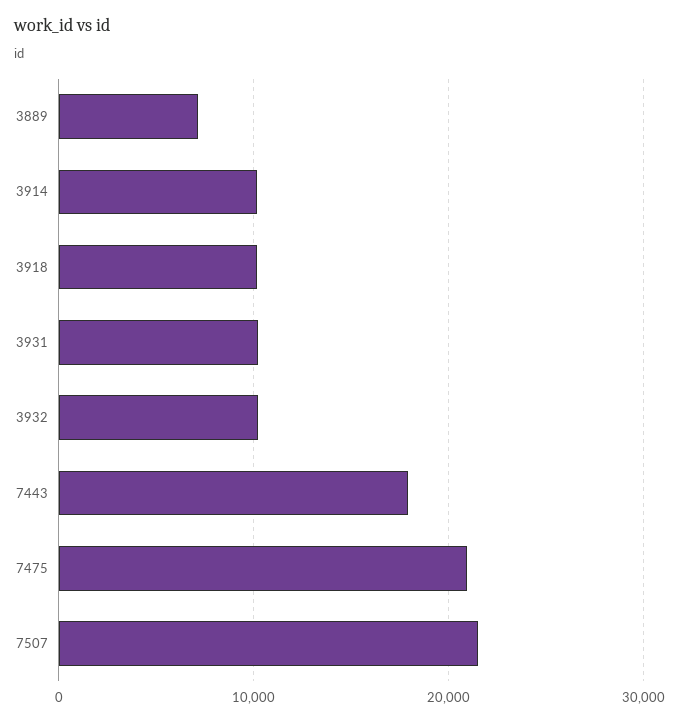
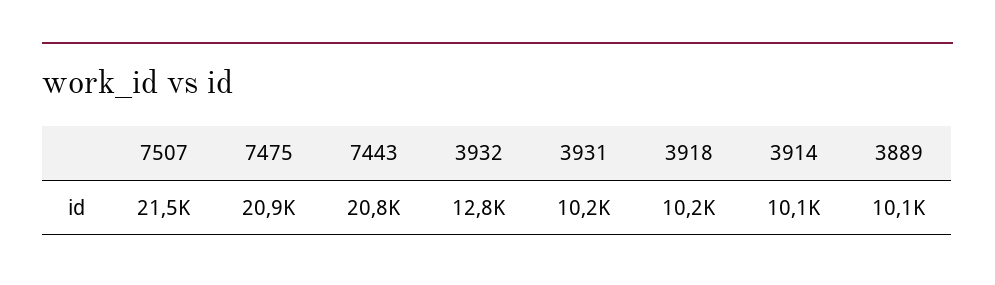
  {
-   "3889": 7000,
+   "3889": 10100,
    "3914": 10100,
    "3918": 10200,
    "3931": 10200,
-   "3932": 10000,
+   "3932": 12800,
-   "7443": 18000,
+   "7443": 20800,
    "7475": 20900,
    "7507": 21500
  }

